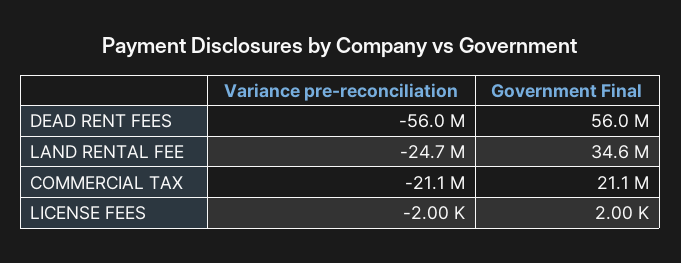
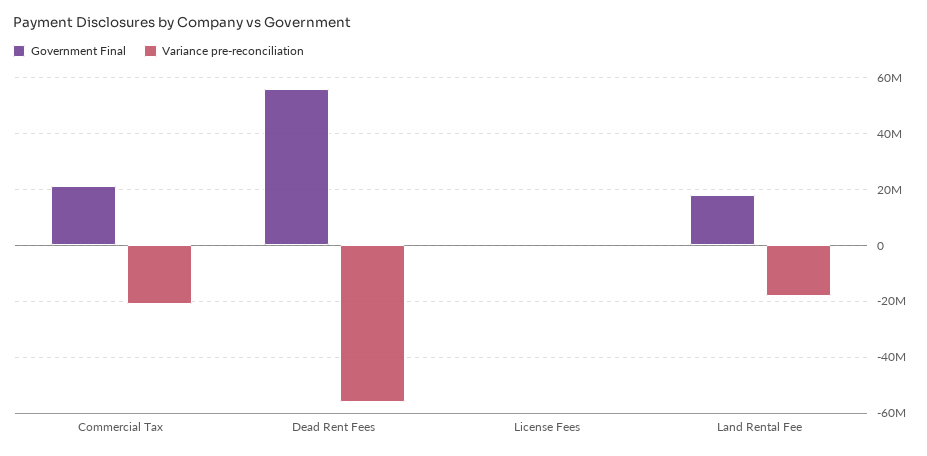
  {
    "Variance pre-reconciliation": {
      "DEAD RENT FEES": -56000000,
-     "LAND RENTAL FEE": -24700000,
+     "LAND RENTAL FEE": -17500000,
      "COMMERCIAL TAX": -21100000,
      "LICENSE FEES": -2000
    },
    "Government Final": {
      "DEAD RENT FEES": 56000000,
-     "LAND RENTAL FEE": 34600000,
+     "LAND RENTAL FEE": 17500000,
      "COMMERCIAL TAX": 21100000,
      "LICENSE FEES": 2000
    }
  }

